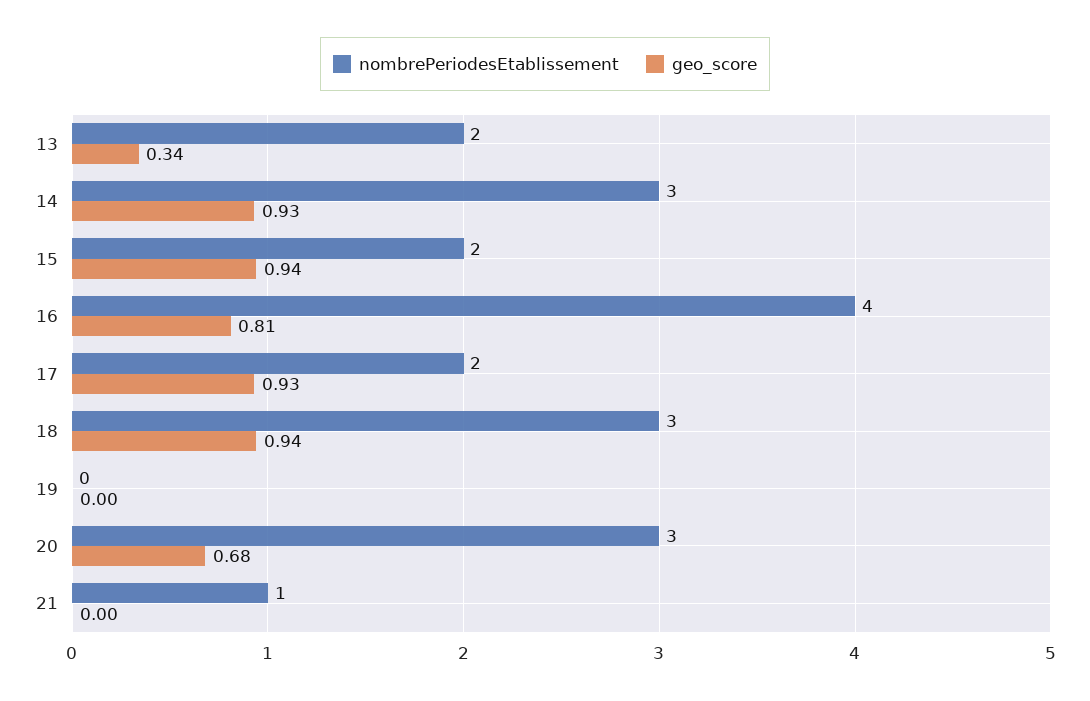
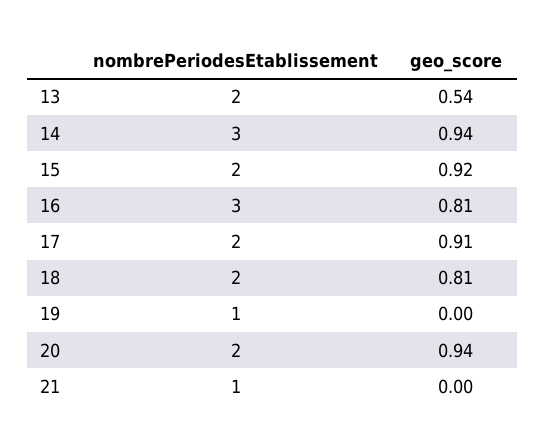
  {
    "nombrePeriodesEtablissement": {
      "13": 2,
      "14": 3,
      "15": 2,
-     "16": 4,
+     "16": 3,
      "17": 2,
-     "18": 3,
+     "18": 2,
-     "19": 0,
+     "19": 1,
-     "20": 3,
+     "20": 2,
      "21": 1
    },
    "geo_score": {
-     "13": 0.34,
+     "13": 0.54,
-     "14": 0.93,
+     "14": 0.94,
-     "15": 0.94,
+     "15": 0.92,
      "16": 0.81,
-     "17": 0.93,
+     "17": 0.91,
-     "18": 0.94,
+     "18": 0.81,
      "19": 0,
-     "20": 0.68,
+     "20": 0.94,
      "21": 0
    }
  }

